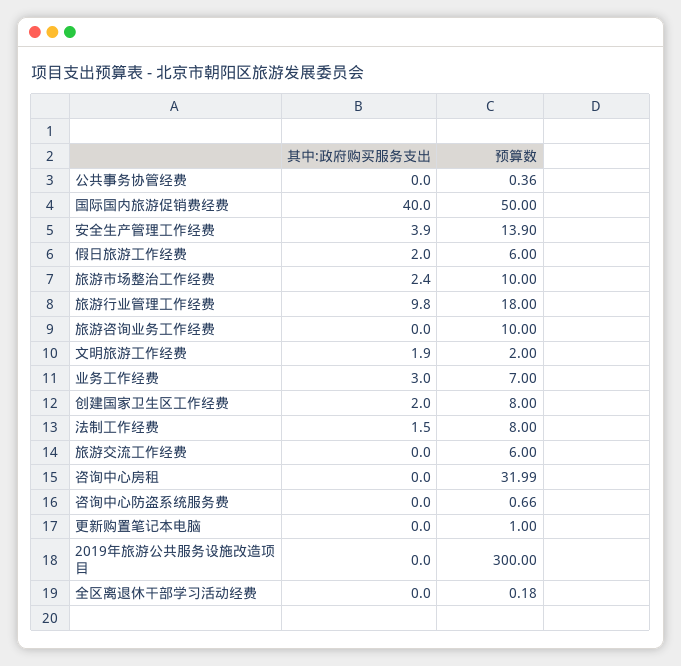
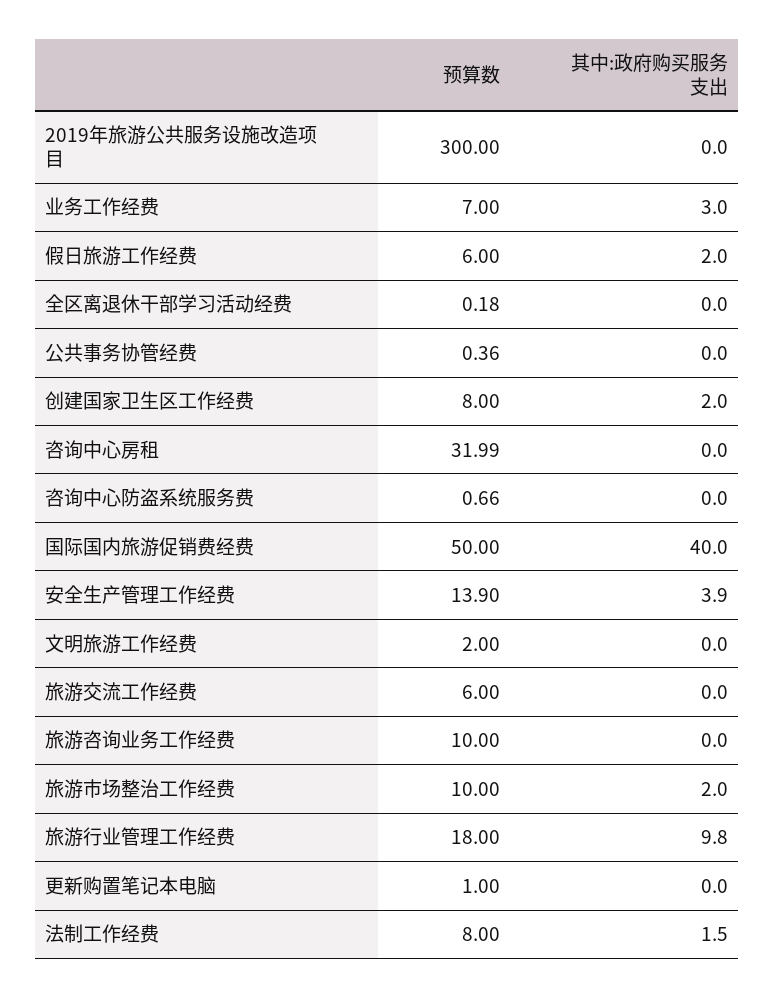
  {
    "其中:政府购买服务支出": {
      "公共事务协管经费": 0,
      "国际国内旅游促销费经费": 40,
      "安全生产管理工作经费": 3.9,
      "假日旅游工作经费": 2,
-     "旅游市场整治工作经费": 2.4,
+     "旅游市场整治工作经费": 2,
      "旅游行业管理工作经费": 9.8,
      "旅游咨询业务工作经费": 0,
-     "文明旅游工作经费": 1.9,
+     "文明旅游工作经费": 0,
      "业务工作经费": 3,
      "创建国家卫生区工作经费": 2,
      "法制工作经费": 1.5,
      "旅游交流工作经费": 0,
      "咨询中心房租": 0,
      "咨询中心防盗系统服务费": 0,
      "更新购置笔记本电脑": 0,
      "2019年旅游公共服务设施改造项目": 0,
      "全区离退休干部学习活动经费": 0
    },
    "预算数": {
      "公共事务协管经费": 0.36,
      "国际国内旅游促销费经费": 50,
      "安全生产管理工作经费": 13.9,
      "假日旅游工作经费": 6,
      "旅游市场整治工作经费": 10,
      "旅游行业管理工作经费": 18,
      "旅游咨询业务工作经费": 10,
      "文明旅游工作经费": 2,
      "业务工作经费": 7,
      "创建国家卫生区工作经费": 8,
      "法制工作经费": 8,
      "旅游交流工作经费": 6,
      "咨询中心房租": 31.99,
      "咨询中心防盗系统服务费": 0.66,
      "更新购置笔记本电脑": 1,
      "2019年旅游公共服务设施改造项目": 300,
      "全区离退休干部学习活动经费": 0.18
    }
  }

